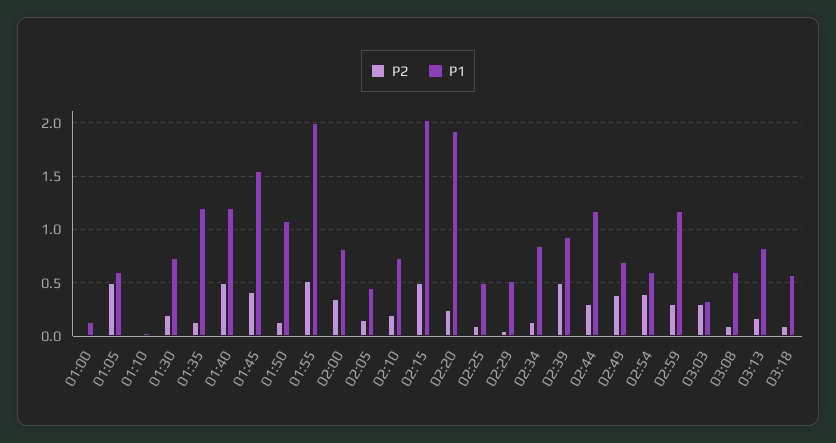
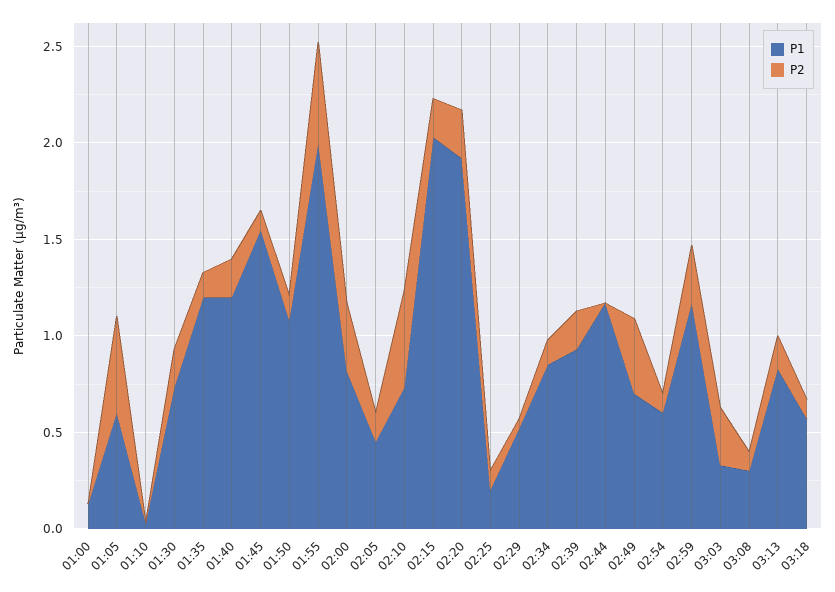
  {
    "P2": {
      "01:00": 0,
      "01:05": 0.5,
      "01:10": 0,
      "01:30": 0.2,
      "01:35": 0.1,
-     "01:40": 0.5,
+     "01:40": 0.2,
-     "01:45": 0.4,
+     "01:45": 0.1,
      "01:50": 0.1,
      "01:55": 0.5,
      "02:00": 0.4,
      "02:05": 0.2,
-     "02:10": 0.2,
+     "02:10": 0.5,
-     "02:15": 0.5,
+     "02:15": 0.2,
      "02:20": 0.3,
      "02:25": 0.1,
      "02:29": 0.1,
      "02:34": 0.1,
-     "02:39": 0.5,
+     "02:39": 0.2,
-     "02:44": 0.3,
+     "02:44": 0,
      "02:49": 0.4,
-     "02:54": 0.4,
+     "02:54": 0.1,
      "02:59": 0.3,
      "03:03": 0.3,
      "03:08": 0.1,
      "03:13": 0.2,
      "03:18": 0.1
    },
    "P1": {
      "01:00": 0.1,
      "01:05": 0.6,
      "01:10": 0,
      "01:30": 0.7,
      "01:35": 1.2,
      "01:40": 1.2,
      "01:45": 1.6,
      "01:50": 1.1,
      "01:55": 2,
      "02:00": 0.8,
      "02:05": 0.5,
      "02:10": 0.7,
      "02:15": 2,
      "02:20": 1.9,
-     "02:25": 0.5,
+     "02:25": 0.2,
      "02:29": 0.5,
      "02:34": 0.9,
      "02:39": 0.9,
      "02:44": 1.2,
      "02:49": 0.7,
      "02:54": 0.6,
      "02:59": 1.2,
      "03:03": 0.3,
-     "03:08": 0.6,
+     "03:08": 0.3,
      "03:13": 0.8,
      "03:18": 0.6
    }
  }

